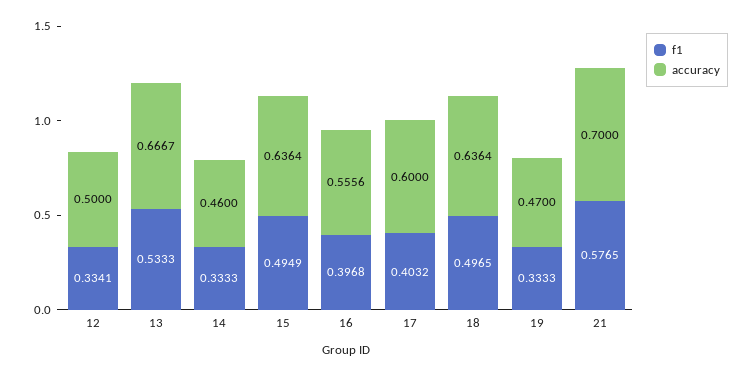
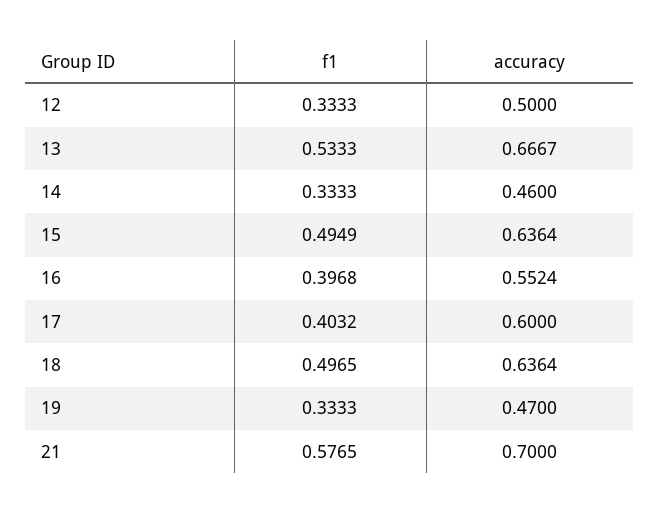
  {
    "f1": {
-     "12": 0.3341,
+     "12": 0.3333,
      "13": 0.5333,
      "14": 0.3333,
      "15": 0.4949,
      "16": 0.3968,
      "17": 0.4032,
      "18": 0.4965,
      "19": 0.3333,
      "21": 0.5765
    },
    "accuracy": {
      "12": 0.5,
      "13": 0.6667,
      "14": 0.46,
      "15": 0.6364,
-     "16": 0.5556,
+     "16": 0.5524,
      "17": 0.6,
      "18": 0.6364,
      "19": 0.47,
      "21": 0.7
    }
  }

